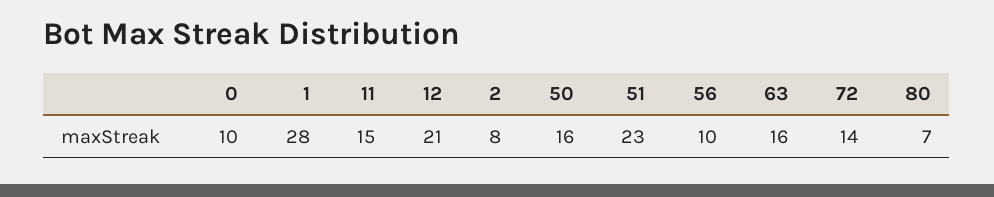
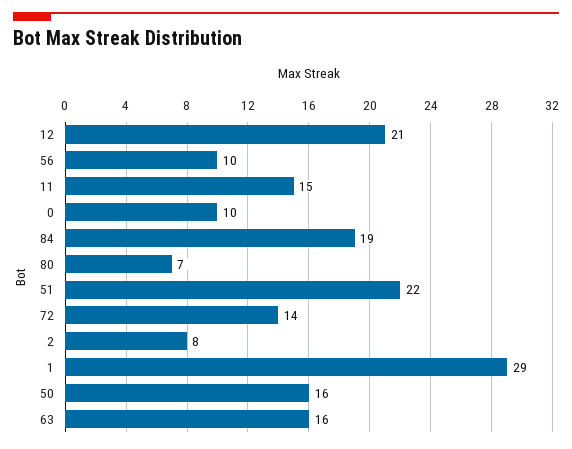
  {
    "0": 10,
-   "1": 28,
+   "1": 29,
    "11": 15,
    "12": 21,
    "2": 8,
    "50": 16,
-   "51": 23,
+   "51": 22,
    "56": 10,
    "63": 16,
    "72": 14,
-   "80": 7
+   "80": 7,
+   "84": 19
  }

